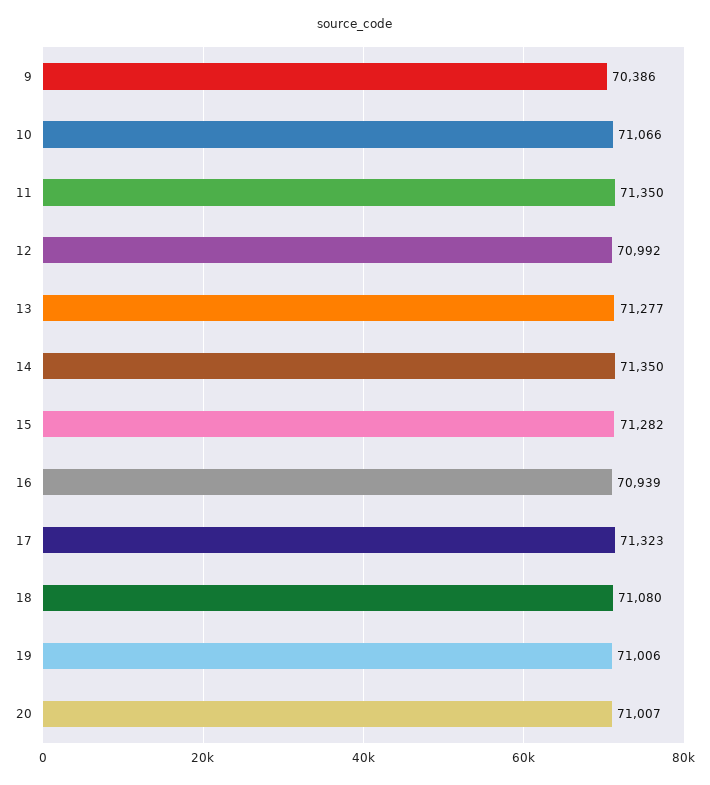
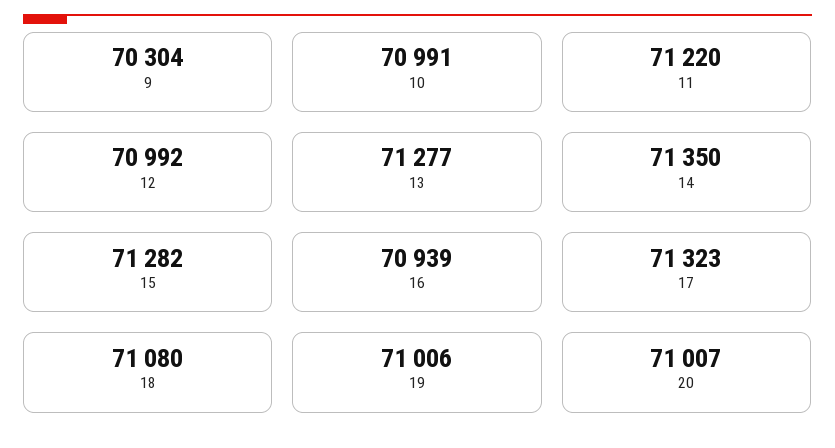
  {
-   "9": 70386,
+   "9": 70304,
-   "10": 71066,
+   "10": 70991,
-   "11": 71350,
+   "11": 71220,
    "12": 70992,
    "13": 71277,
    "14": 71350,
    "15": 71282,
    "16": 70939,
    "17": 71323,
    "18": 71080,
    "19": 71006,
    "20": 71007
  }

